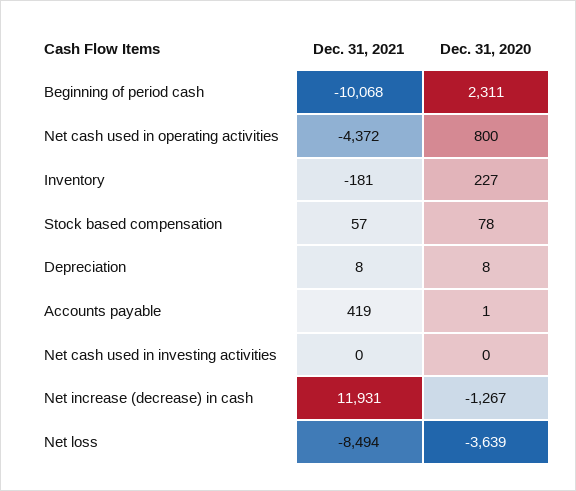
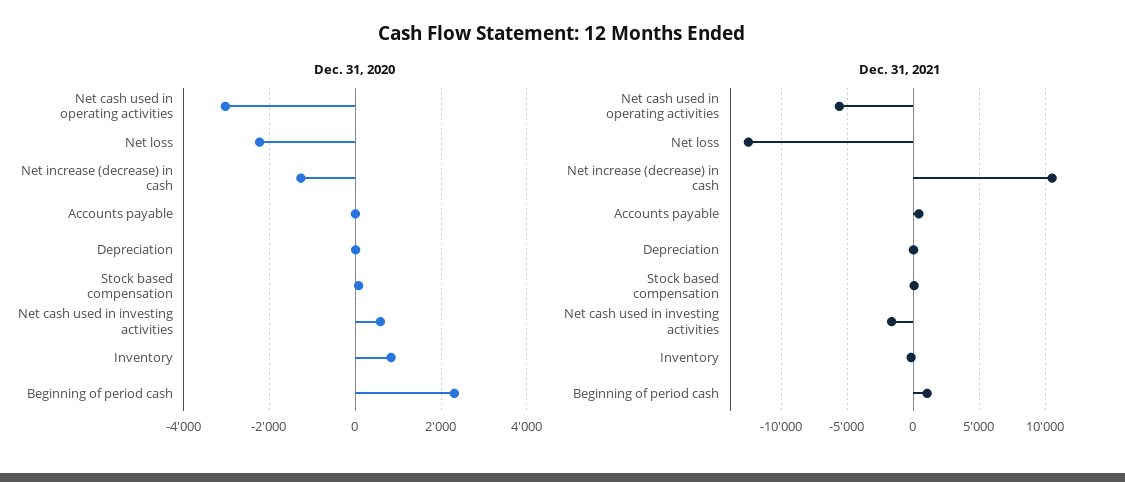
  {
    "Dec. 31, 2021": {
-     "Beginning of period cash": -10068,
+     "Beginning of period cash": 1000,
-     "Net cash used in operating activities": -4372,
+     "Net cash used in operating activities": -5500,
      "Inventory": -181,
      "Stock based compensation": 57,
      "Depreciation": 8,
      "Accounts payable": 419,
-     "Net cash used in investing activities": 0,
+     "Net cash used in investing activities": -1500,
-     "Net increase (decrease) in cash": 11931,
+     "Net increase (decrease) in cash": 10500,
-     "Net loss": -8494
+     "Net loss": -12500
    },
    "Dec. 31, 2020": {
      "Beginning of period cash": 2311,
-     "Net cash used in operating activities": 800,
+     "Net cash used in operating activities": -3000,
-     "Inventory": 227,
+     "Inventory": 800,
      "Stock based compensation": 78,
      "Depreciation": 8,
      "Accounts payable": 1,
-     "Net cash used in investing activities": 0,
+     "Net cash used in investing activities": 600,
      "Net increase (decrease) in cash": -1267,
-     "Net loss": -3639
+     "Net loss": -2200
    }
  }

